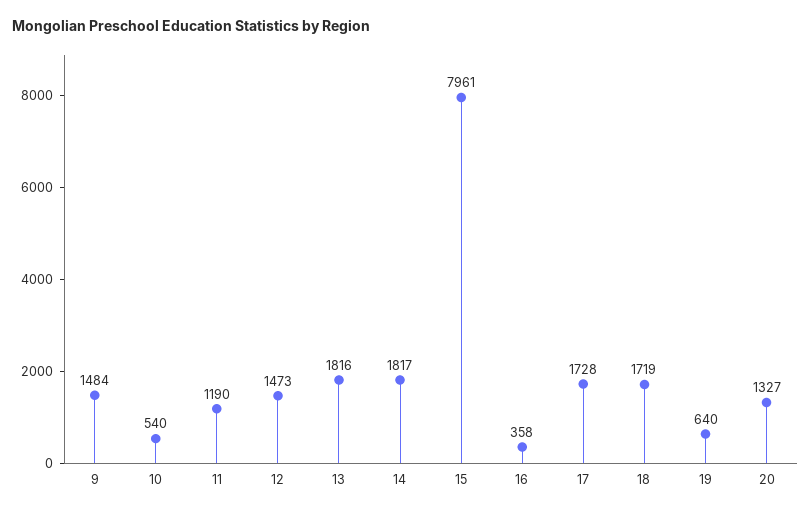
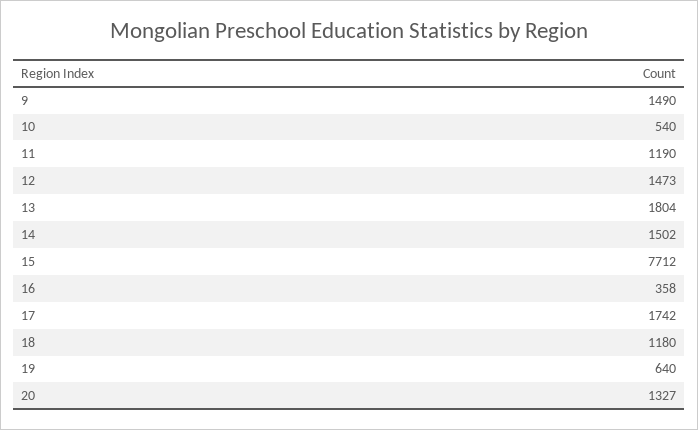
  {
-   "9": 1484,
+   "9": 1490,
    "10": 540,
    "11": 1190,
    "12": 1473,
-   "13": 1816,
+   "13": 1804,
-   "14": 1817,
+   "14": 1502,
-   "15": 7961,
+   "15": 7712,
    "16": 358,
-   "17": 1728,
+   "17": 1742,
-   "18": 1719,
+   "18": 1180,
    "19": 640,
    "20": 1327
  }

